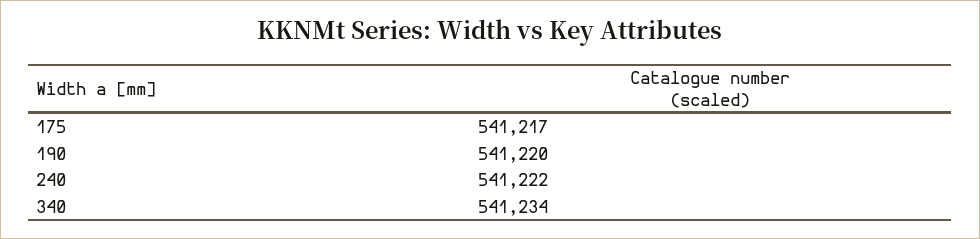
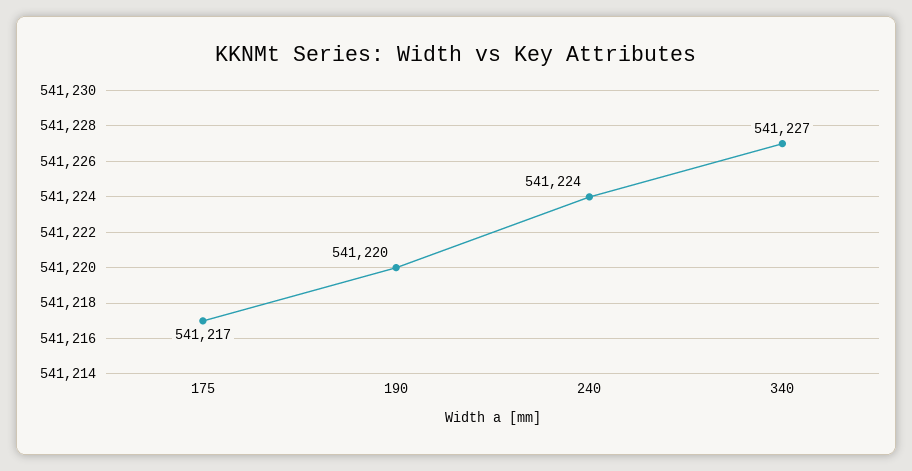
  {
    "175": 541217,
    "190": 541220,
-   "240": 541222,
+   "240": 541224,
-   "340": 541234
+   "340": 541227
  }

